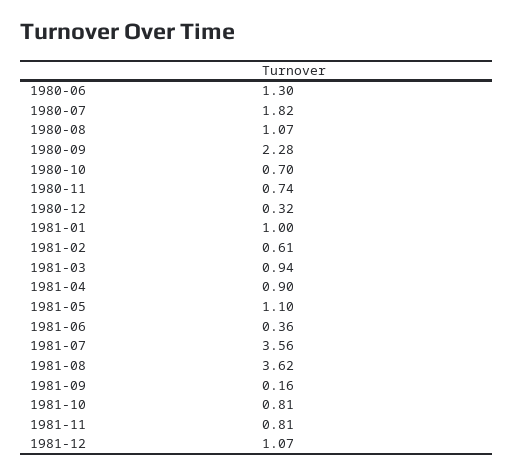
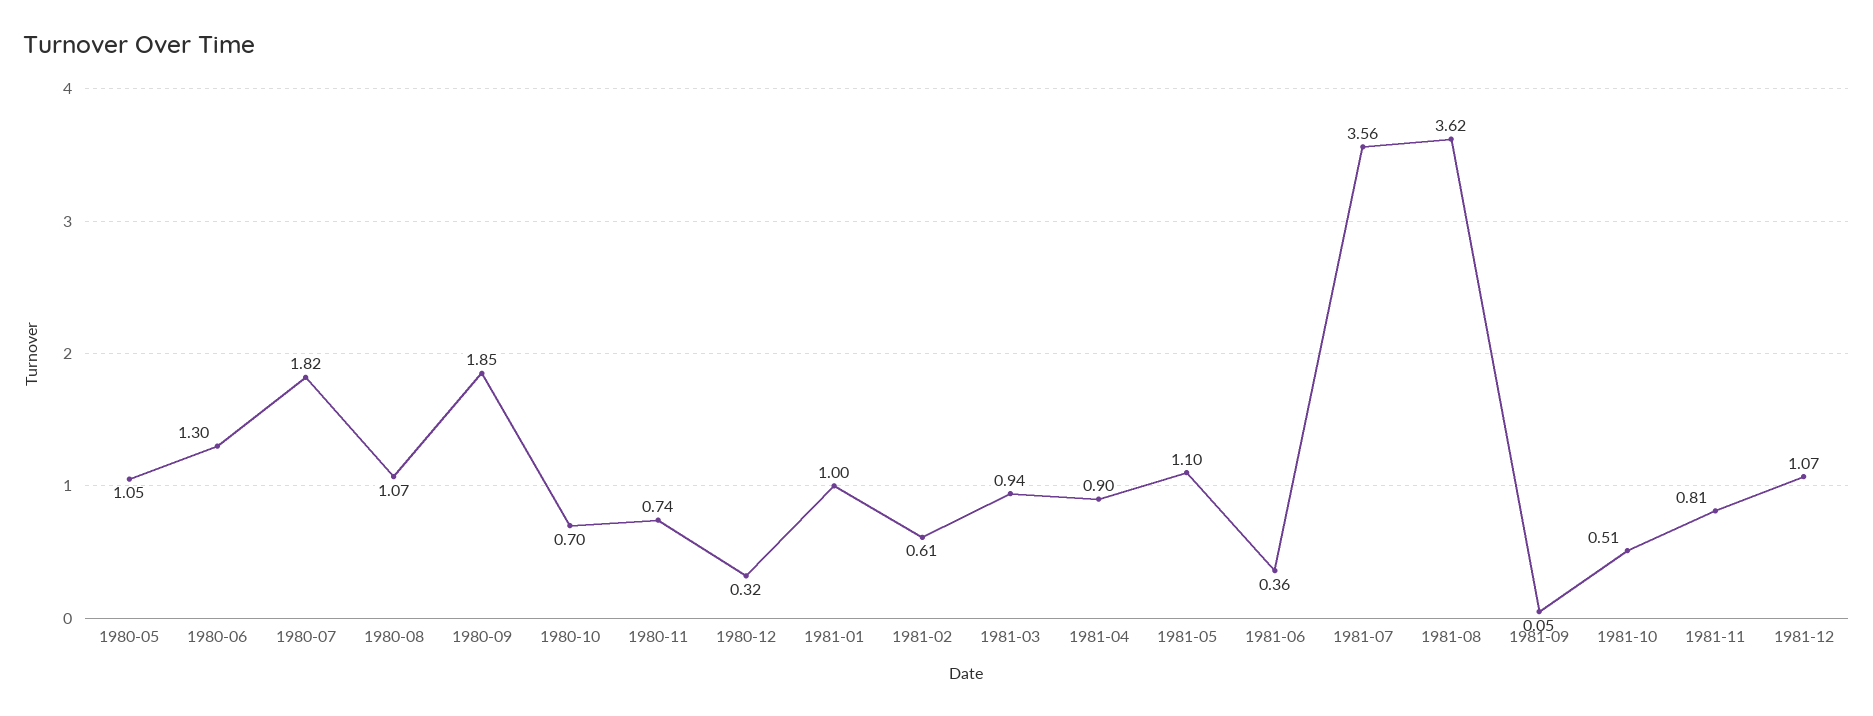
  {
    "1980-06": 1.3,
    "1980-07": 1.82,
    "1980-08": 1.07,
-   "1980-09": 2.28,
+   "1980-09": 1.85,
    "1980-10": 0.7,
    "1980-11": 0.74,
    "1980-12": 0.32,
    "1981-01": 1,
    "1981-02": 0.61,
    "1981-03": 0.94,
    "1981-04": 0.9,
    "1981-05": 1.1,
    "1981-06": 0.36,
    "1981-07": 3.56,
    "1981-08": 3.62,
-   "1981-09": 0.16,
+   "1981-09": 0.05,
-   "1981-10": 0.81,
+   "1981-10": 0.51,
    "1981-11": 0.81,
-   "1981-12": 1.07
+   "1981-12": 1.07,
+   "1980-05": 1.05
  }

